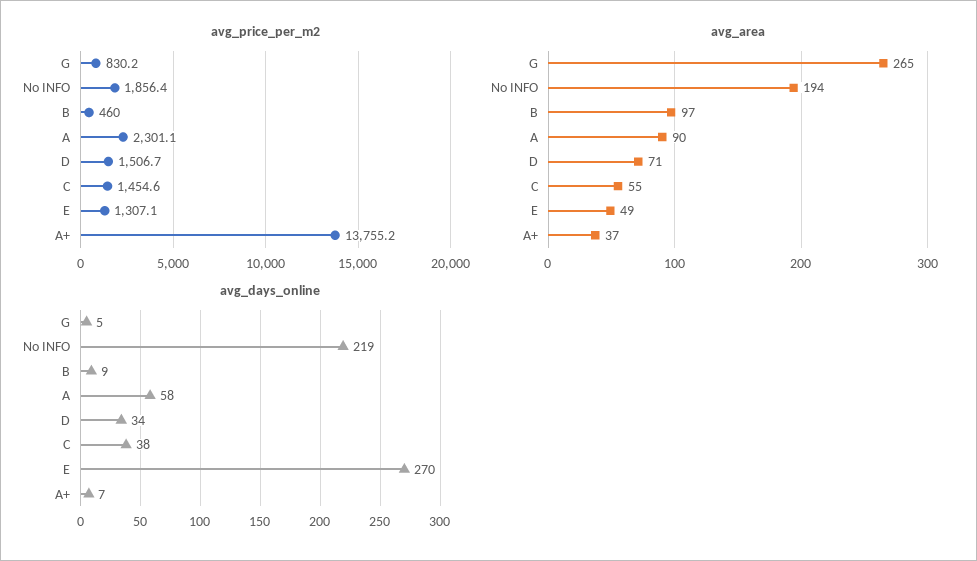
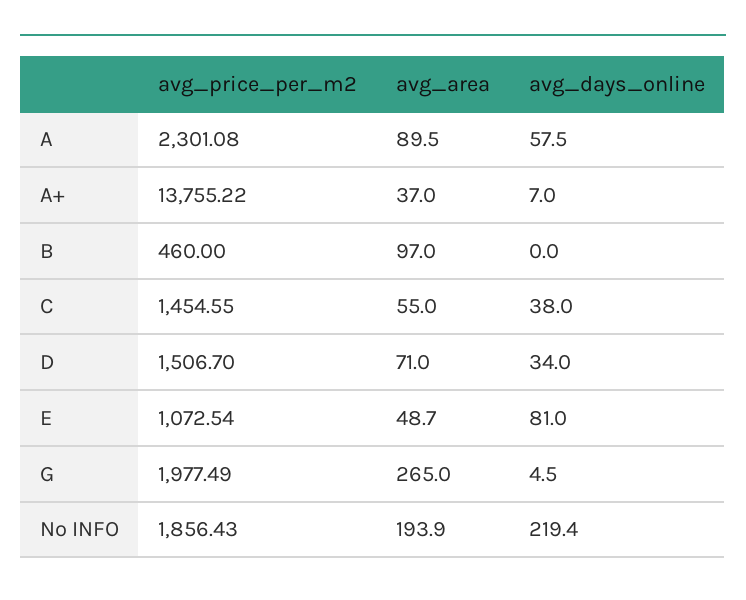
  {
    "avg_price_per_m2": {
-     "G": 830.2,
+     "G": 1977.49,
      "No INFO": 1856.43,
      "B": 460,
      "A": 2301.08,
      "D": 1506.7,
      "C": 1454.55,
-     "E": 1307.1,
+     "E": 1072.54,
      "A+": 13755.22
    },
    "avg_area": {
      "G": 265,
      "No INFO": 193.9,
      "B": 97,
      "A": 89.5,
      "D": 71,
      "C": 55,
      "E": 48.7,
      "A+": 37
    },
    "avg_days_online": {
      "G": 4.5,
      "No INFO": 219.4,
-     "B": 9,
+     "B": 0,
      "A": 57.5,
      "D": 34,
      "C": 38,
-     "E": 270,
+     "E": 81,
      "A+": 7
    }
  }

